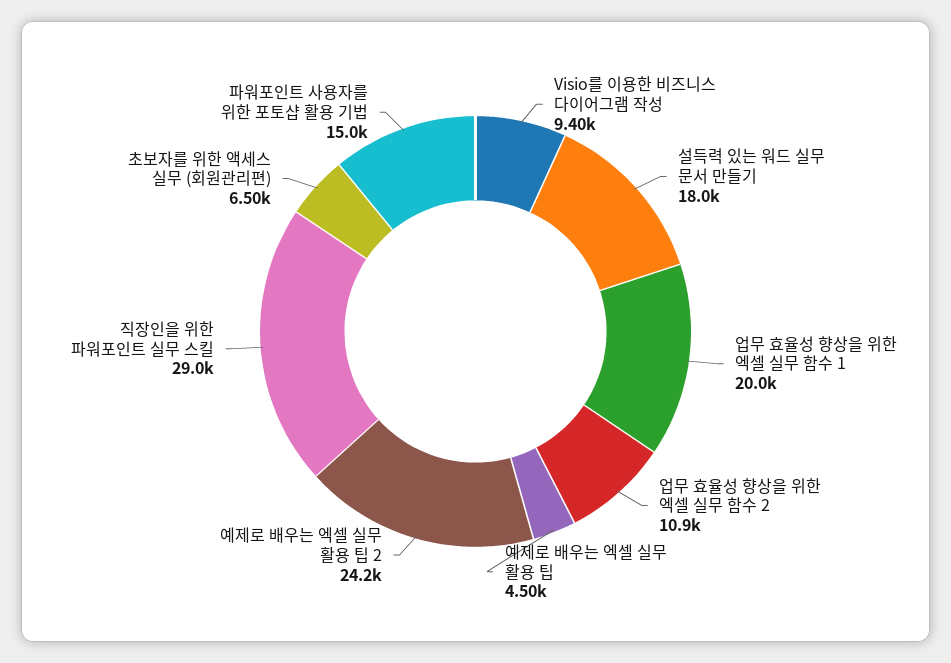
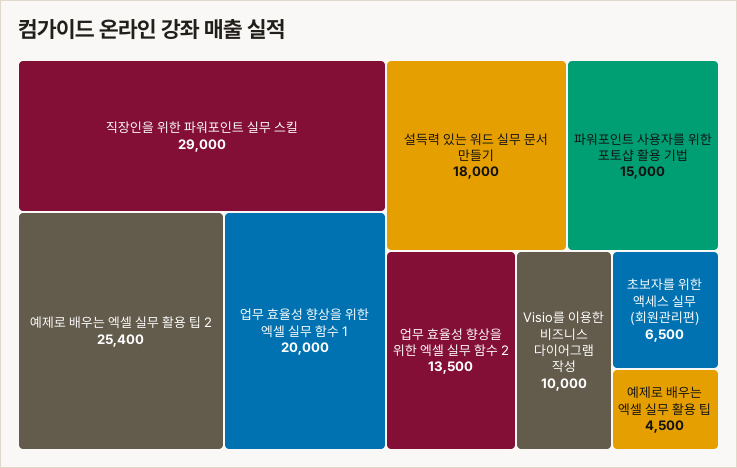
  {
-   "Visio를 이용한 비즈니스 다이어그램 작성": 9400,
+   "Visio를 이용한 비즈니스 다이어그램 작성": 10000,
    "설득력 있는 워드 실무 문서 만들기": 18000,
    "업무 효율성 향상을 위한 엑셀 실무 함수 1": 20000,
-   "업무 효율성 향상을 위한 엑셀 실무 함수 2": 10900,
+   "업무 효율성 향상을 위한 엑셀 실무 함수 2": 13500,
    "예제로 배우는 엑셀 실무 활용 팁": 4500,
-   "예제로 배우는 엑셀 실무 활용 팁 2": 24200,
+   "예제로 배우는 엑셀 실무 활용 팁 2": 25400,
    "직장인을 위한 파워포인트 실무 스킬": 29000,
    "초보자를 위한 액세스 실무 (회원관리편)": 6500,
    "파워포인트 사용자를 위한 포토샵 활용 기법": 15000
  }

